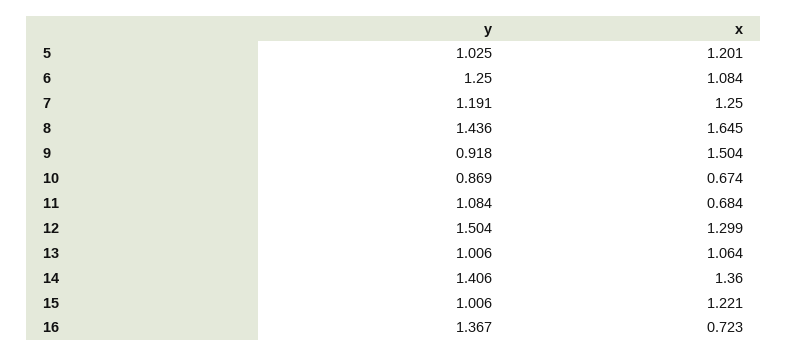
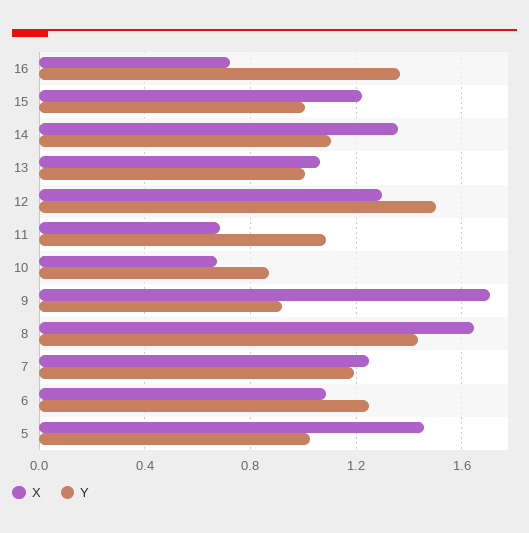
  {
    "y": {
      "5": 1.025,
      "6": 1.25,
      "7": 1.191,
      "8": 1.436,
      "9": 0.918,
      "10": 0.869,
      "11": 1.084,
      "12": 1.504,
      "13": 1.006,
-     "14": 1.406,
+     "14": 1.1,
      "15": 1.006,
      "16": 1.367
    },
    "x": {
-     "5": 1.201,
+     "5": 1.45,
      "6": 1.084,
      "7": 1.25,
      "8": 1.645,
-     "9": 1.504,
+     "9": 1.7,
      "10": 0.674,
      "11": 0.684,
      "12": 1.299,
      "13": 1.064,
      "14": 1.36,
      "15": 1.221,
      "16": 0.723
    }
  }

